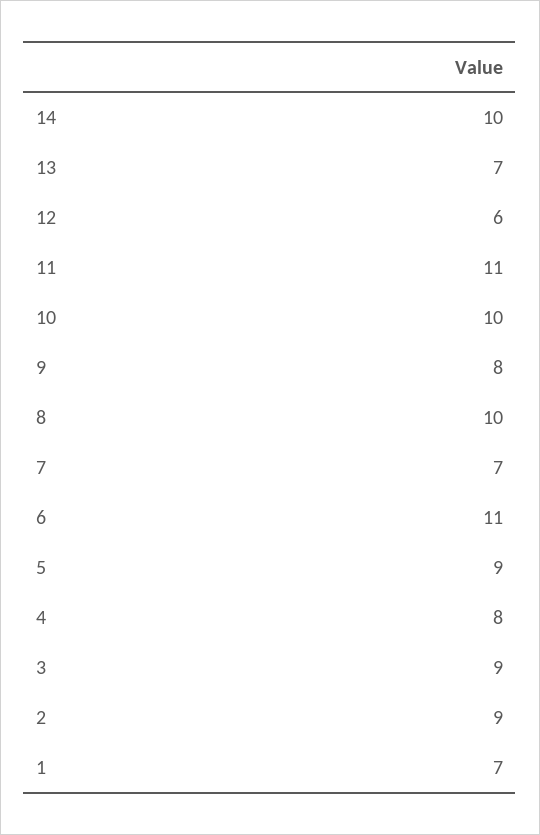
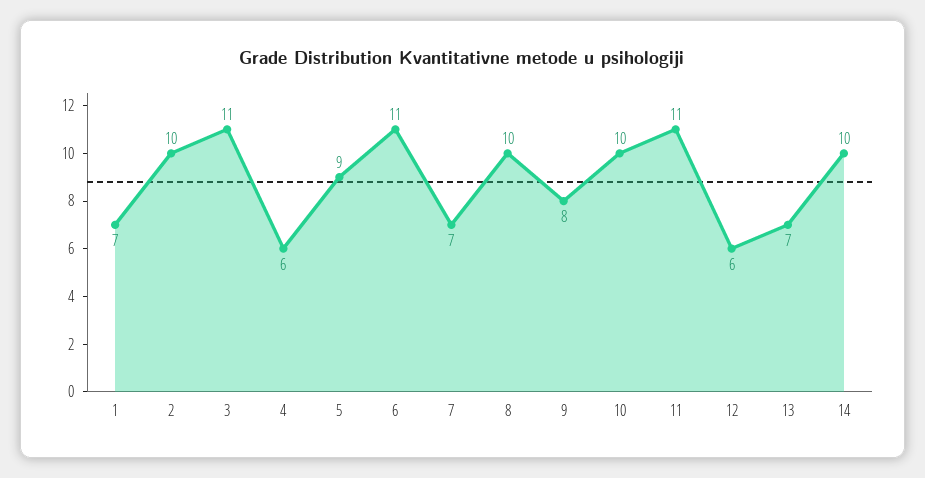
  {
    "14": 10,
    "13": 7,
    "12": 6,
    "11": 11,
    "10": 10,
    "9": 8,
    "8": 10,
    "7": 7,
    "6": 11,
    "5": 9,
-   "4": 8,
+   "4": 6,
-   "3": 9,
+   "3": 11,
-   "2": 9,
+   "2": 10,
    "1": 7
  }

